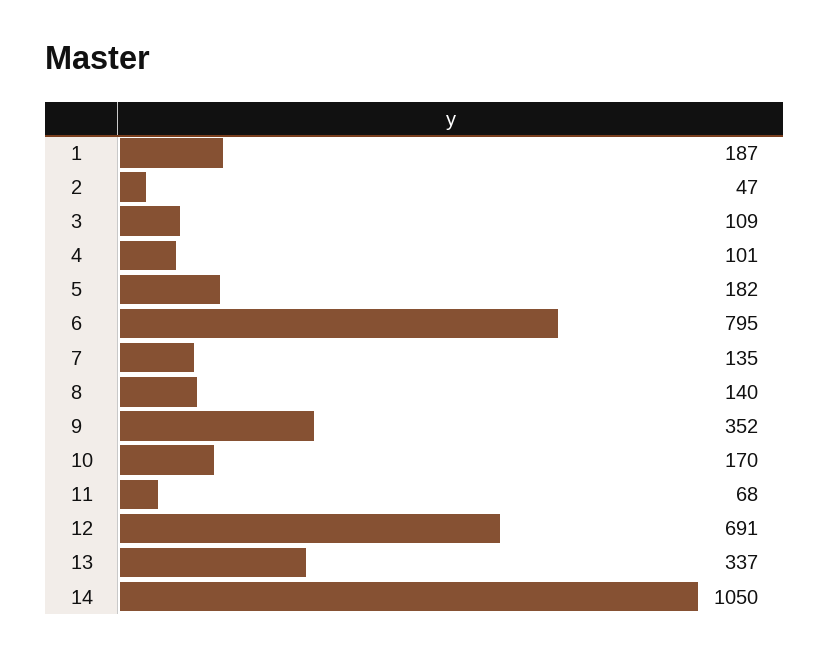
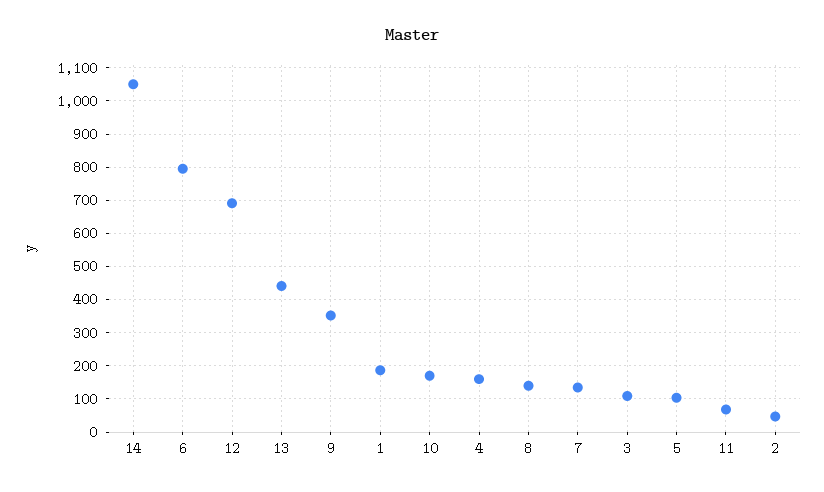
  {
    "1": 187,
    "2": 47,
    "3": 109,
-   "4": 101,
+   "4": 160,
-   "5": 182,
+   "5": 100,
    "6": 795,
    "7": 135,
    "8": 140,
    "9": 352,
    "10": 170,
    "11": 68,
    "12": 691,
-   "13": 337,
+   "13": 440,
    "14": 1050
  }

